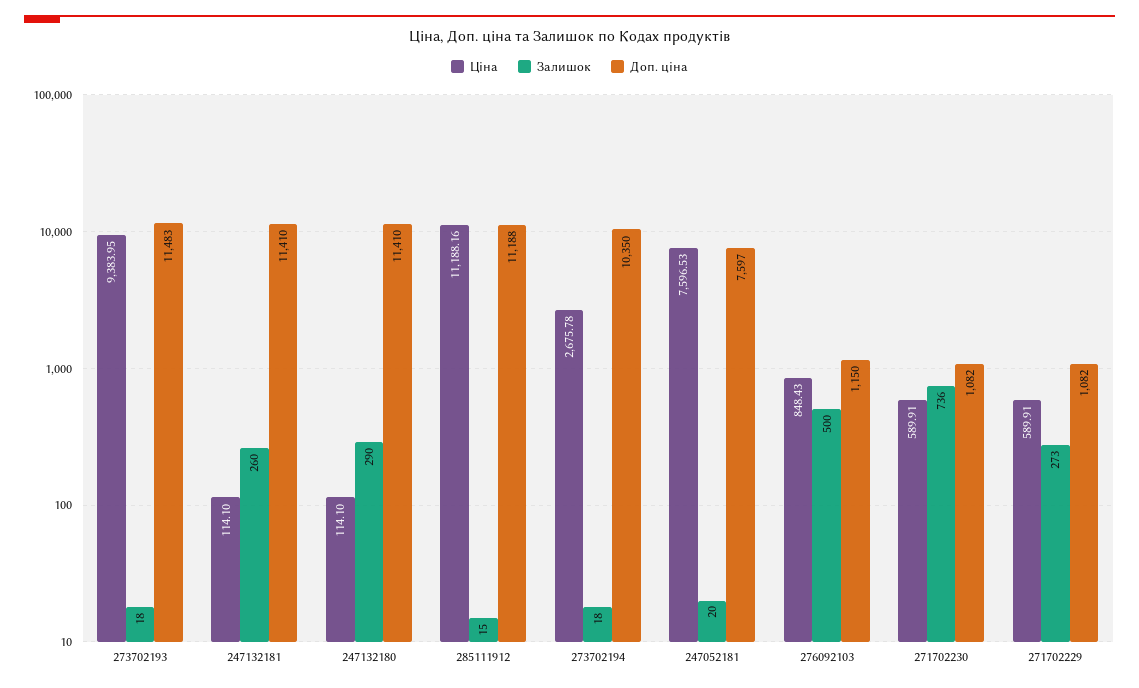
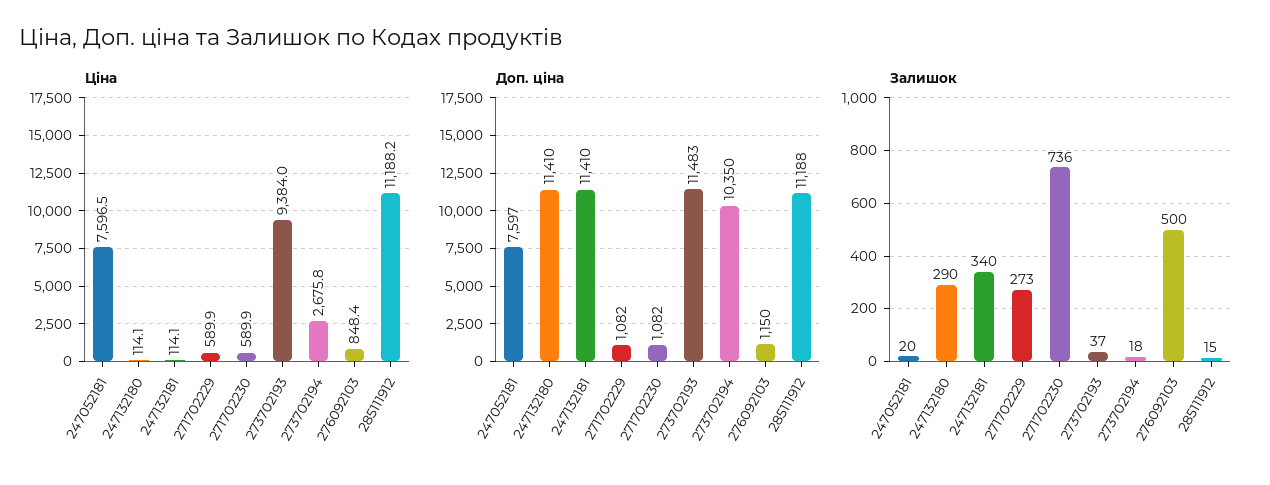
  {
    "Ціна": {
      "273702193": 9383.95,
      "247132181": 114.1,
      "247132180": 114.1,
      "285111912": 11188.16,
      "273702194": 2675.78,
      "247052181": 7596.53,
      "276092103": 848.43,
      "271702230": 589.91,
      "271702229": 589.91
    },
    "Залишок": {
-     "273702193": 18,
+     "273702193": 37,
-     "247132181": 260,
+     "247132181": 340,
      "247132180": 290,
      "285111912": 15,
      "273702194": 18,
      "247052181": 20,
      "276092103": 500,
      "271702230": 736,
      "271702229": 273
    },
    "Доп. ціна": {
      "273702193": 11483,
      "247132181": 11410,
      "247132180": 11410,
      "285111912": 11188,
      "273702194": 10350,
      "247052181": 7597,
      "276092103": 1150,
      "271702230": 1082,
      "271702229": 1082
    }
  }

